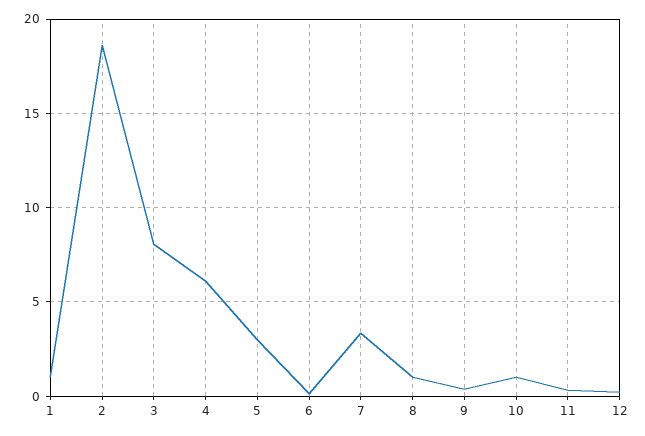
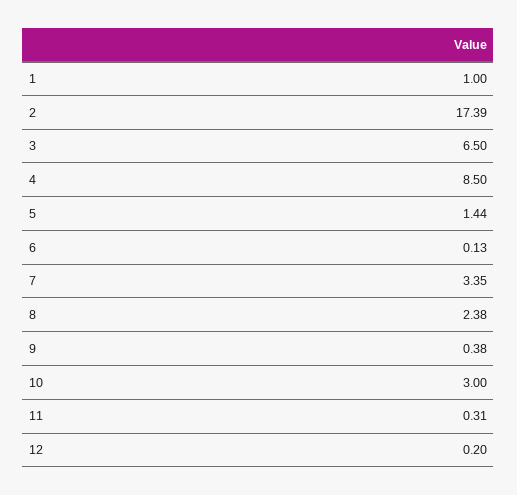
  {
    "1": 1,
-   "2": 18.5,
+   "2": 17.39,
-   "3": 8,
+   "3": 6.5,
-   "4": 6,
+   "4": 8.5,
-   "5": 3,
+   "5": 1.44,
    "6": 0.13,
    "7": 3.35,
-   "8": 1,
+   "8": 2.38,
    "9": 0.38,
-   "10": 1,
+   "10": 3,
    "11": 0.31,
    "12": 0.2
  }

